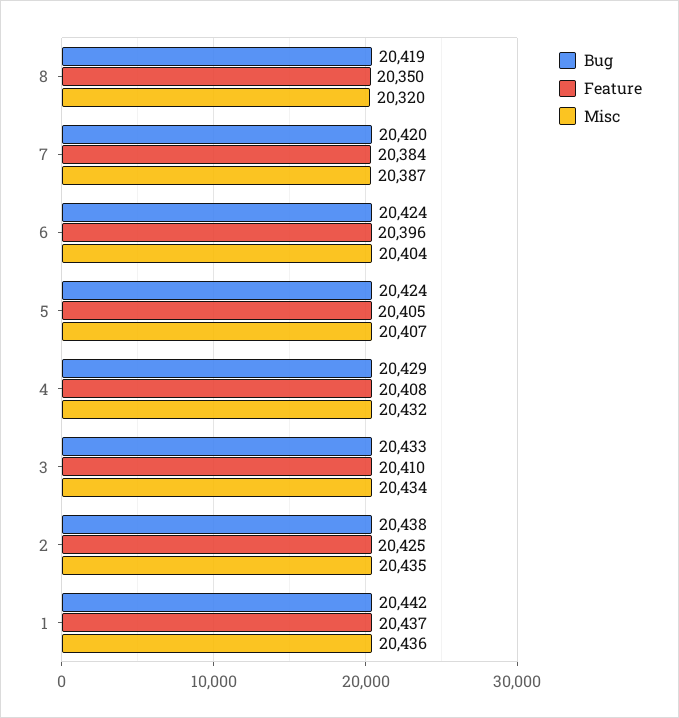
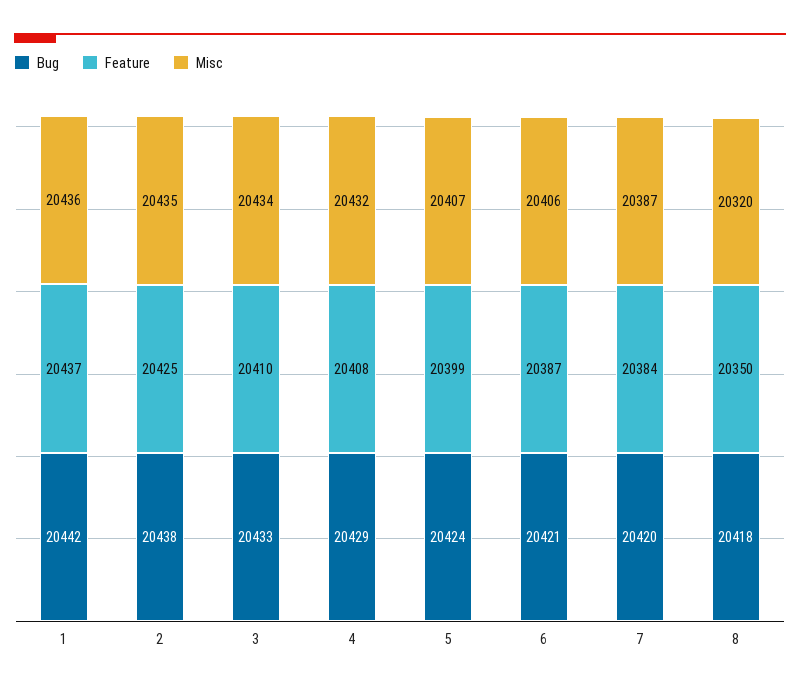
  {
    "Bug": {
-     "8": 20419,
+     "8": 20418,
      "7": 20420,
-     "6": 20424,
+     "6": 20421,
      "5": 20424,
      "4": 20429,
      "3": 20433,
      "2": 20438,
      "1": 20442
    },
    "Feature": {
      "8": 20350,
      "7": 20384,
-     "6": 20396,
+     "6": 20387,
-     "5": 20405,
+     "5": 20399,
      "4": 20408,
      "3": 20410,
      "2": 20425,
      "1": 20437
    },
    "Misc": {
      "8": 20320,
      "7": 20387,
-     "6": 20404,
+     "6": 20406,
      "5": 20407,
      "4": 20432,
      "3": 20434,
      "2": 20435,
      "1": 20436
    }
  }

